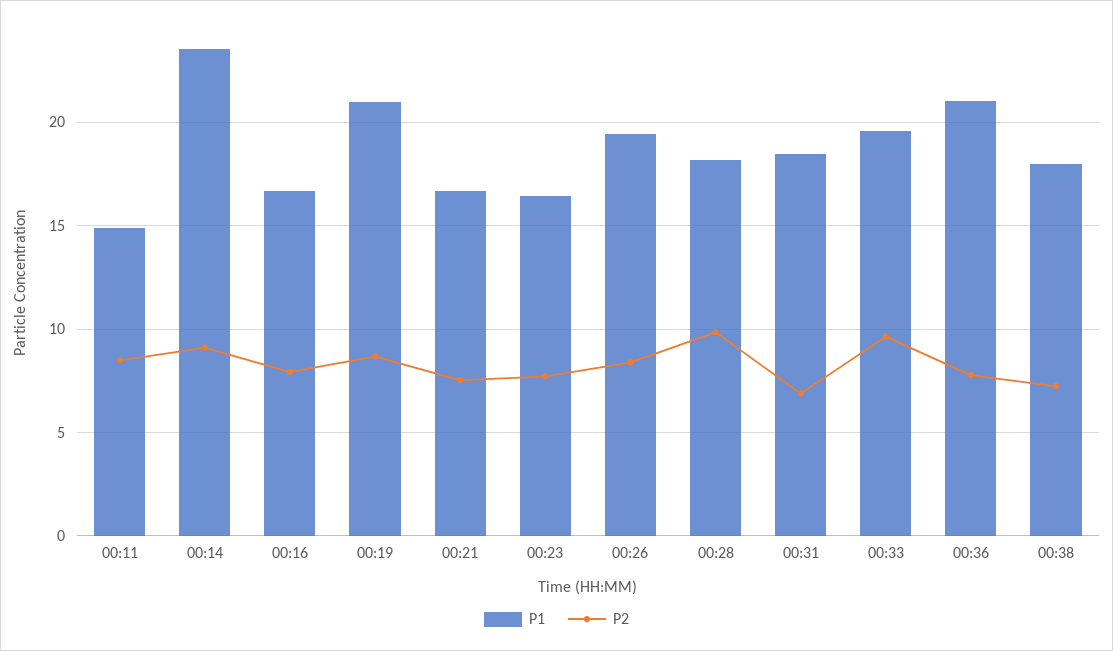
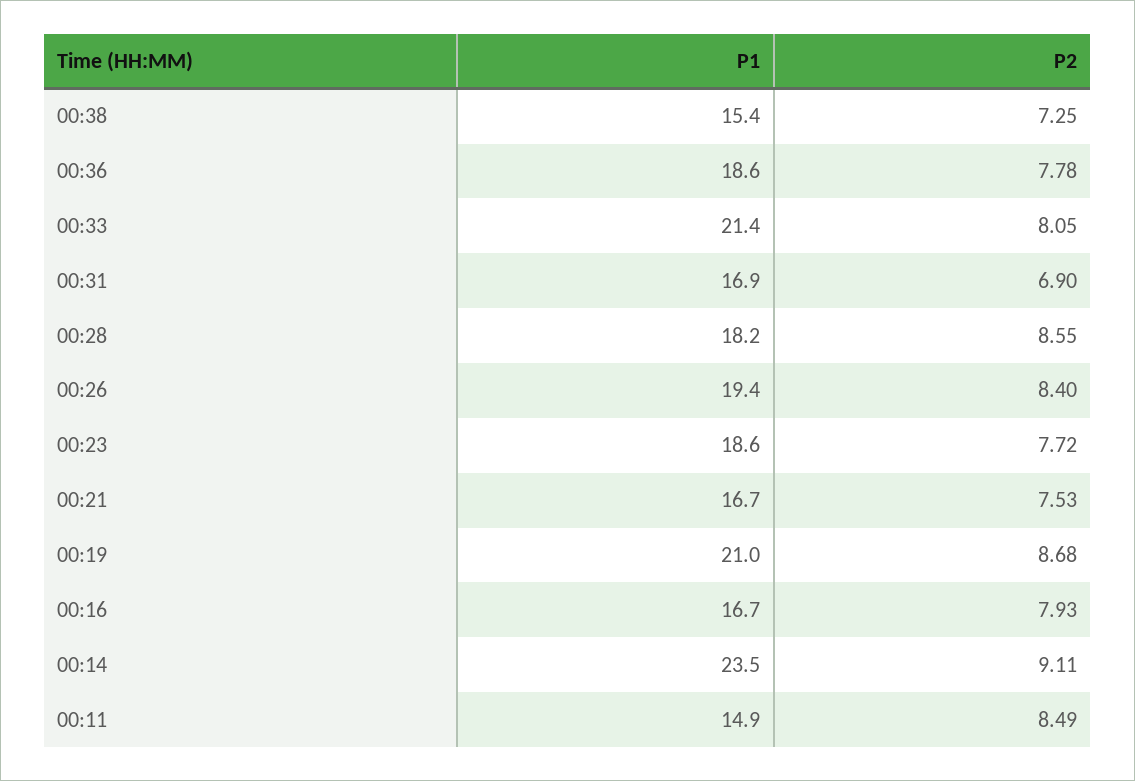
  {
    "P1": {
      "00:11": 14.9,
      "00:14": 23.5,
      "00:16": 16.7,
      "00:19": 21,
      "00:21": 16.7,
-     "00:23": 16.5,
+     "00:23": 18.6,
      "00:26": 19.4,
      "00:28": 18.2,
-     "00:31": 18.5,
+     "00:31": 16.9,
-     "00:33": 19.5,
+     "00:33": 21.4,
-     "00:36": 21,
+     "00:36": 18.6,
-     "00:38": 18
+     "00:38": 15.4
    },
    "P2": {
      "00:11": 8.49,
      "00:14": 9.11,
      "00:16": 7.93,
      "00:19": 8.68,
      "00:21": 7.53,
      "00:23": 7.72,
      "00:26": 8.4,
-     "00:28": 10,
+     "00:28": 8.55,
      "00:31": 6.9,
-     "00:33": 9.5,
+     "00:33": 8.05,
      "00:36": 7.78,
      "00:38": 7.25
    }
  }

